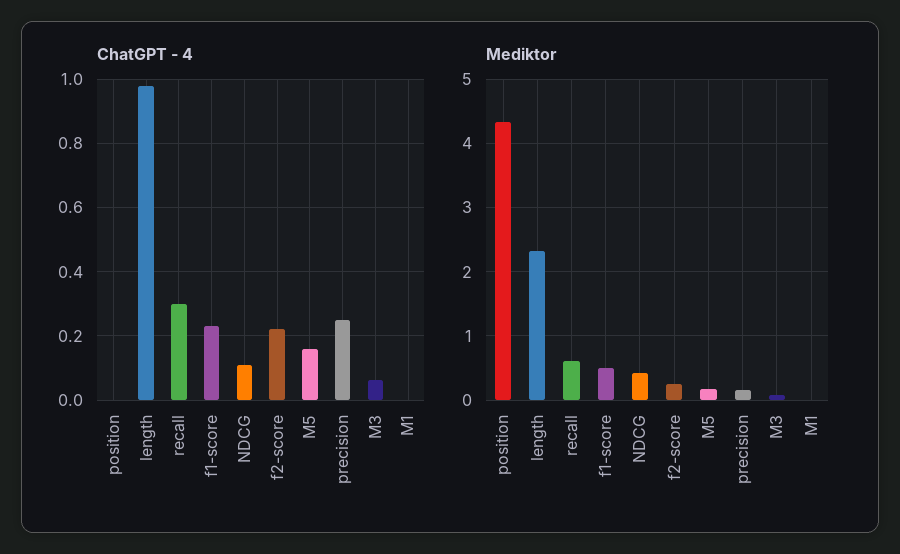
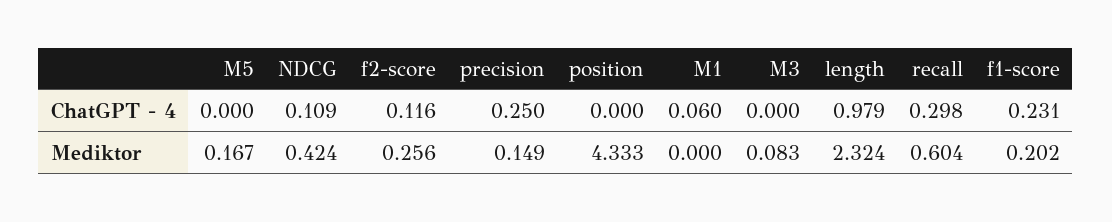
  {
    "ChatGPT - 4": {
      "position": 0,
      "length": 0.979,
      "recall": 0.298,
      "f1-score": 0.231,
      "NDCG": 0.109,
-     "f2-score": 0.22,
+     "f2-score": 0.116,
-     "M5": 0.16,
+     "M5": 0,
      "precision": 0.25,
-     "M3": 0.06,
+     "M3": 0,
-     "M1": 0
+     "M1": 0.06
    },
    "Mediktor": {
      "position": 4.333,
      "length": 2.324,
      "recall": 0.604,
-     "f1-score": 0.5,
+     "f1-score": 0.202,
      "NDCG": 0.424,
      "f2-score": 0.256,
      "M5": 0.167,
      "precision": 0.149,
      "M3": 0.083,
      "M1": 0
    }
  }

